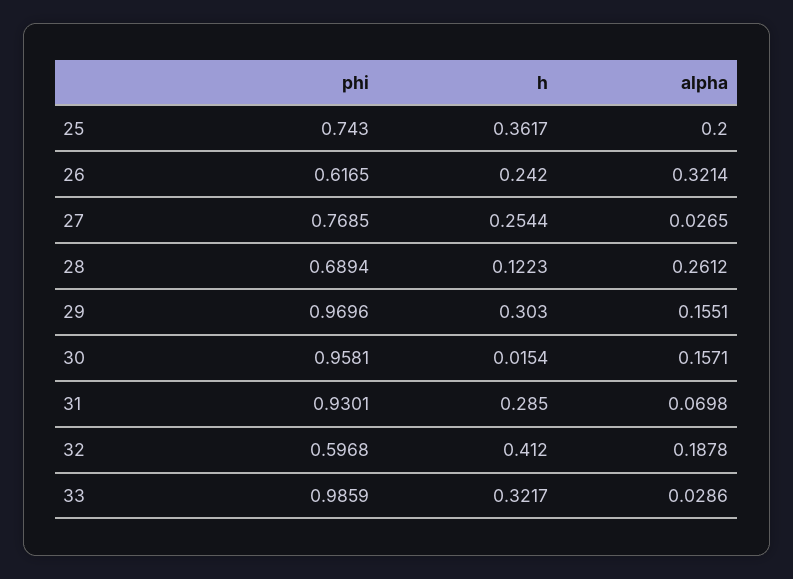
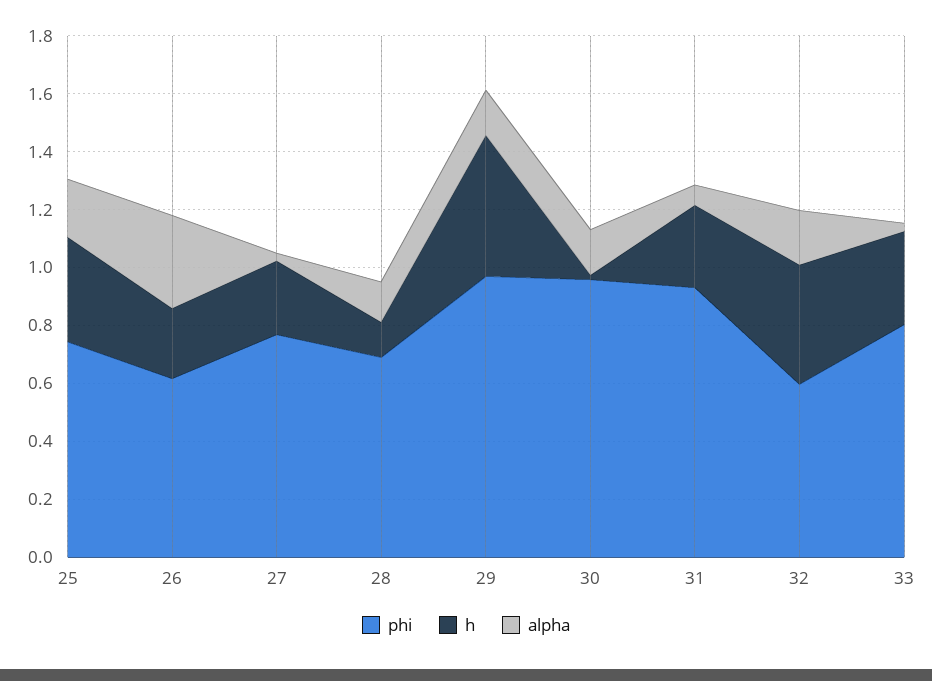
  {
    "phi": {
      "25": 0.743,
      "26": 0.6165,
      "27": 0.7685,
      "28": 0.6894,
      "29": 0.9696,
      "30": 0.9581,
      "31": 0.9301,
      "32": 0.5968,
-     "33": 0.9859
+     "33": 0.8
    },
    "h": {
      "25": 0.3617,
      "26": 0.242,
      "27": 0.2544,
      "28": 0.1223,
-     "29": 0.303,
+     "29": 0.5,
      "30": 0.0154,
      "31": 0.285,
      "32": 0.412,
      "33": 0.3217
    },
    "alpha": {
      "25": 0.2,
      "26": 0.3214,
      "27": 0.0265,
-     "28": 0.2612,
+     "28": 0.15,
      "29": 0.1551,
      "30": 0.1571,
      "31": 0.0698,
      "32": 0.1878,
      "33": 0.0286
    }
  }

